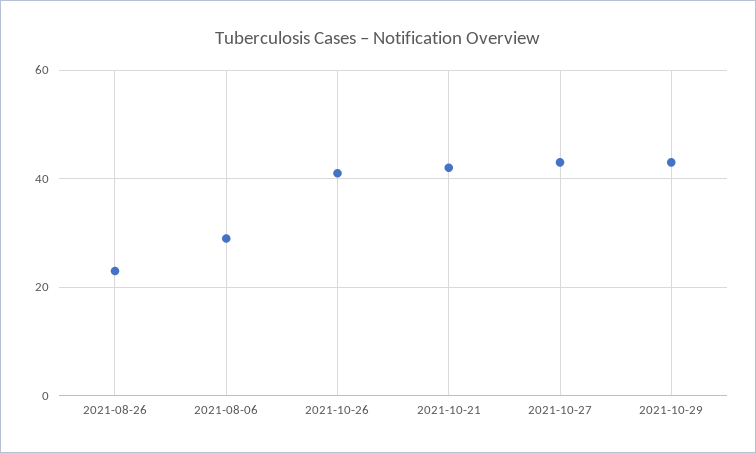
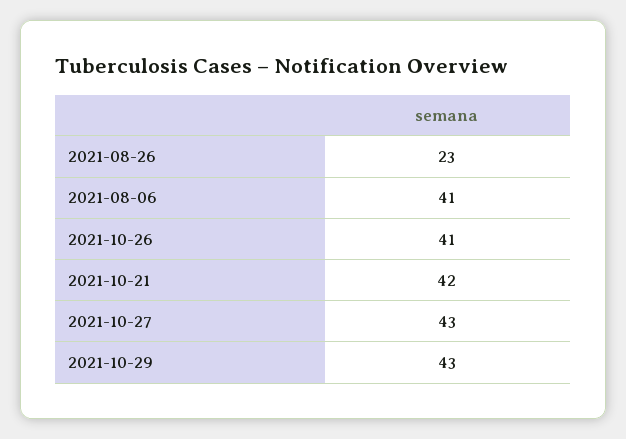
  {
    "2021-08-26": 23,
-   "2021-08-06": 30,
+   "2021-08-06": 41,
    "2021-10-26": 41,
    "2021-10-21": 42,
    "2021-10-27": 43,
    "2021-10-29": 43
  }

